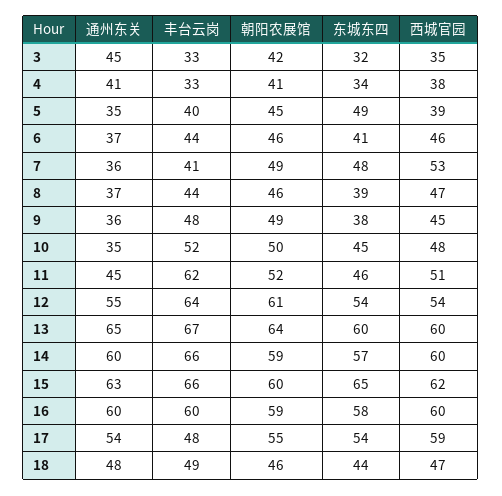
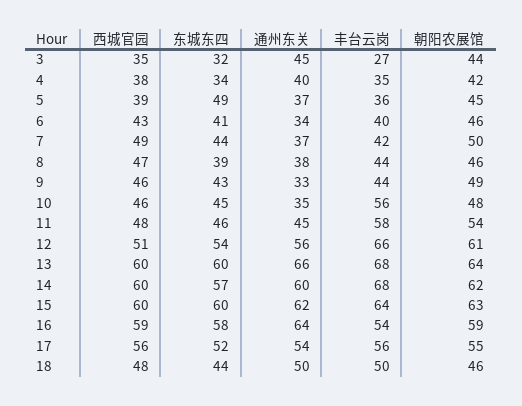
  {
    "通州东关": {
      "3": 45,
-     "4": 41,
+     "4": 40,
-     "5": 35,
+     "5": 37,
-     "6": 37,
+     "6": 34,
-     "7": 36,
+     "7": 37,
-     "8": 37,
+     "8": 38,
-     "9": 36,
+     "9": 33,
      "10": 35,
      "11": 45,
-     "12": 55,
+     "12": 56,
-     "13": 65,
+     "13": 66,
      "14": 60,
-     "15": 63,
+     "15": 62,
-     "16": 60,
+     "16": 64,
      "17": 54,
-     "18": 48
+     "18": 50
    },
    "丰台云岗": {
-     "3": 33,
+     "3": 27,
-     "4": 33,
+     "4": 35,
-     "5": 40,
+     "5": 36,
-     "6": 44,
+     "6": 40,
-     "7": 41,
+     "7": 42,
      "8": 44,
-     "9": 48,
+     "9": 44,
-     "10": 52,
+     "10": 56,
-     "11": 62,
+     "11": 58,
-     "12": 64,
+     "12": 66,
-     "13": 67,
+     "13": 68,
-     "14": 66,
+     "14": 68,
-     "15": 66,
+     "15": 64,
-     "16": 60,
+     "16": 54,
-     "17": 48,
+     "17": 56,
-     "18": 49
+     "18": 50
    },
    "朝阳农展馆": {
-     "3": 42,
+     "3": 44,
-     "4": 41,
+     "4": 42,
      "5": 45,
      "6": 46,
-     "7": 49,
+     "7": 50,
      "8": 46,
      "9": 49,
-     "10": 50,
+     "10": 48,
-     "11": 52,
+     "11": 54,
      "12": 61,
      "13": 64,
-     "14": 59,
+     "14": 62,
-     "15": 60,
+     "15": 63,
      "16": 59,
      "17": 55,
      "18": 46
    },
    "东城东四": {
      "3": 32,
      "4": 34,
      "5": 49,
      "6": 41,
-     "7": 48,
+     "7": 44,
      "8": 39,
-     "9": 38,
+     "9": 43,
      "10": 45,
      "11": 46,
      "12": 54,
      "13": 60,
      "14": 57,
-     "15": 65,
+     "15": 60,
      "16": 58,
-     "17": 54,
+     "17": 52,
      "18": 44
    },
    "西城官园": {
      "3": 35,
      "4": 38,
      "5": 39,
-     "6": 46,
+     "6": 43,
-     "7": 53,
+     "7": 49,
      "8": 47,
-     "9": 45,
+     "9": 46,
-     "10": 48,
+     "10": 46,
-     "11": 51,
+     "11": 48,
-     "12": 54,
+     "12": 51,
      "13": 60,
      "14": 60,
-     "15": 62,
+     "15": 60,
-     "16": 60,
+     "16": 59,
-     "17": 59,
+     "17": 56,
-     "18": 47
+     "18": 48
    }
  }

